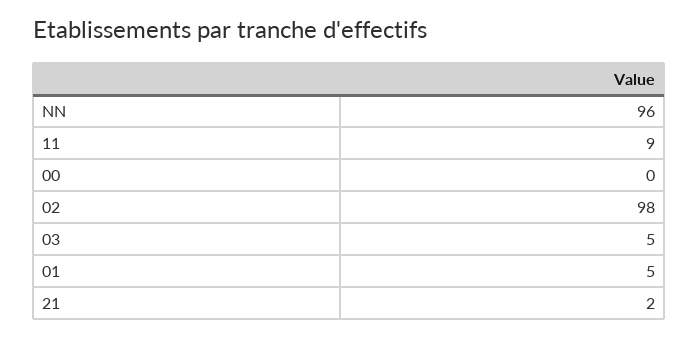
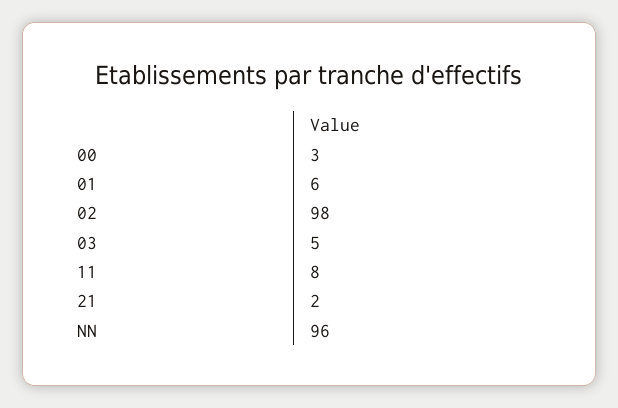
  {
    "NN": 96,
-   "11": 9,
+   "11": 8,
-   "00": 0,
+   "00": 3,
    "02": 98,
    "03": 5,
-   "01": 5,
+   "01": 6,
    "21": 2
  }

